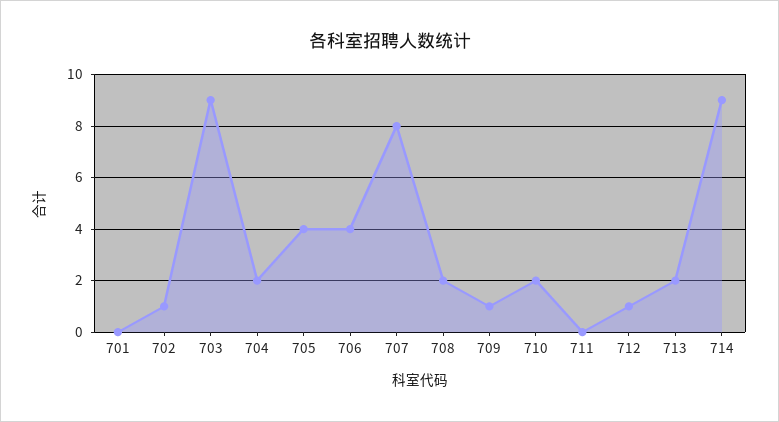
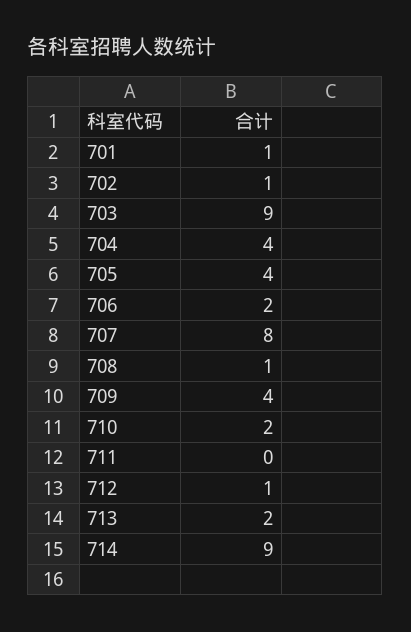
  {
-   "701": 0,
+   "701": 1,
    "702": 1,
    "703": 9,
-   "704": 2,
+   "704": 4,
    "705": 4,
-   "706": 4,
+   "706": 2,
    "707": 8,
-   "708": 2,
+   "708": 1,
-   "709": 1,
+   "709": 4,
    "710": 2,
    "711": 0,
    "712": 1,
    "713": 2,
    "714": 9
  }

